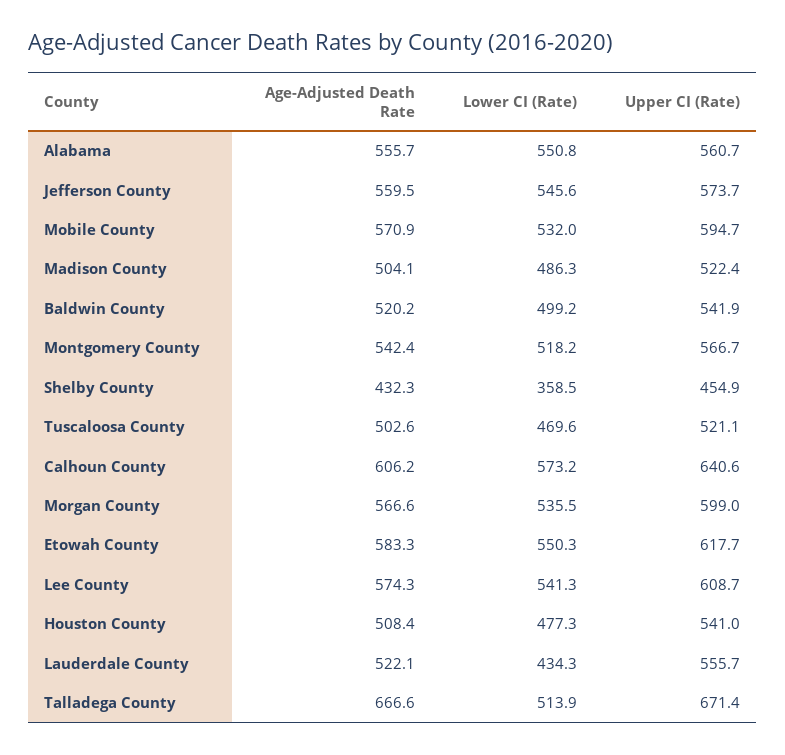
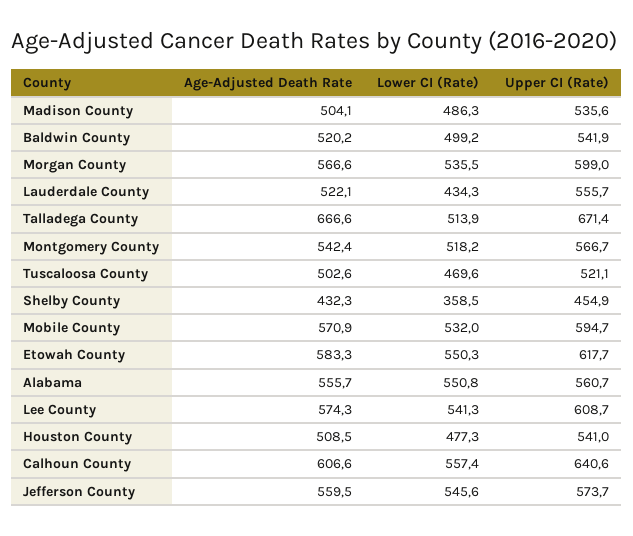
  {
    "Age-Adjusted Death Rate": {
      "Alabama": 555.7,
      "Jefferson County": 559.5,
      "Mobile County": 570.9,
      "Madison County": 504.1,
      "Baldwin County": 520.2,
      "Montgomery County": 542.4,
      "Shelby County": 432.3,
      "Tuscaloosa County": 502.6,
-     "Calhoun County": 606.2,
+     "Calhoun County": 606.6,
      "Morgan County": 566.6,
      "Etowah County": 583.3,
      "Lee County": 574.3,
-     "Houston County": 508.4,
+     "Houston County": 508.5,
      "Lauderdale County": 522.1,
      "Talladega County": 666.6
    },
    "Lower CI (Rate)": {
      "Alabama": 550.8,
      "Jefferson County": 545.6,
      "Mobile County": 532,
      "Madison County": 486.3,
      "Baldwin County": 499.2,
      "Montgomery County": 518.2,
      "Shelby County": 358.5,
      "Tuscaloosa County": 469.6,
-     "Calhoun County": 573.2,
+     "Calhoun County": 557.4,
      "Morgan County": 535.5,
      "Etowah County": 550.3,
      "Lee County": 541.3,
      "Houston County": 477.3,
      "Lauderdale County": 434.3,
      "Talladega County": 513.9
    },
    "Upper CI (Rate)": {
      "Alabama": 560.7,
      "Jefferson County": 573.7,
      "Mobile County": 594.7,
-     "Madison County": 522.4,
+     "Madison County": 535.6,
      "Baldwin County": 541.9,
      "Montgomery County": 566.7,
      "Shelby County": 454.9,
      "Tuscaloosa County": 521.1,
      "Calhoun County": 640.6,
      "Morgan County": 599,
      "Etowah County": 617.7,
      "Lee County": 608.7,
      "Houston County": 541,
      "Lauderdale County": 555.7,
      "Talladega County": 671.4
    }
  }

